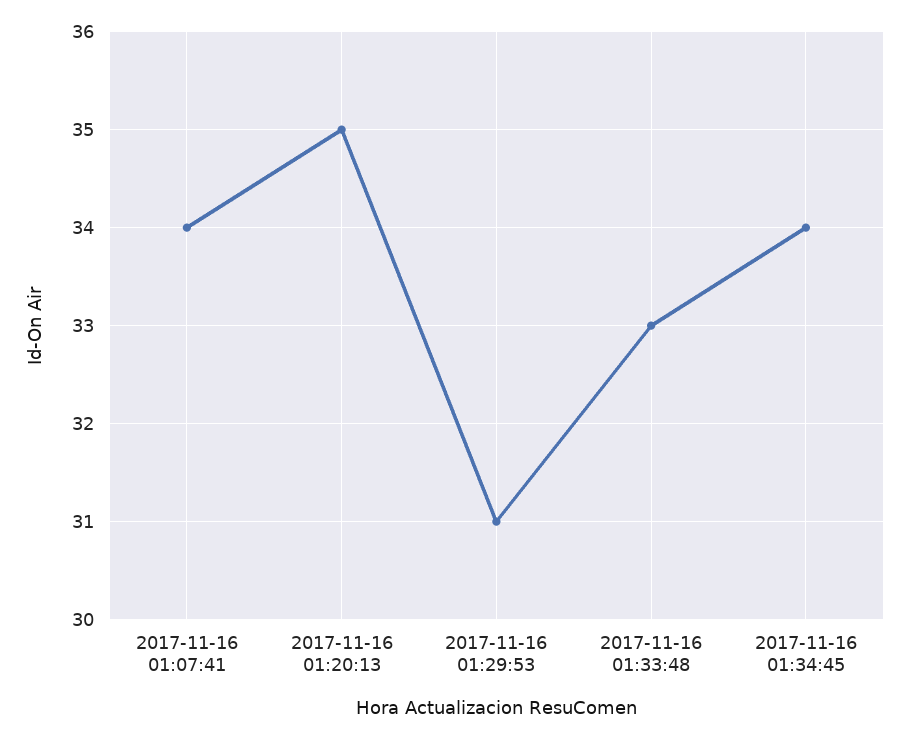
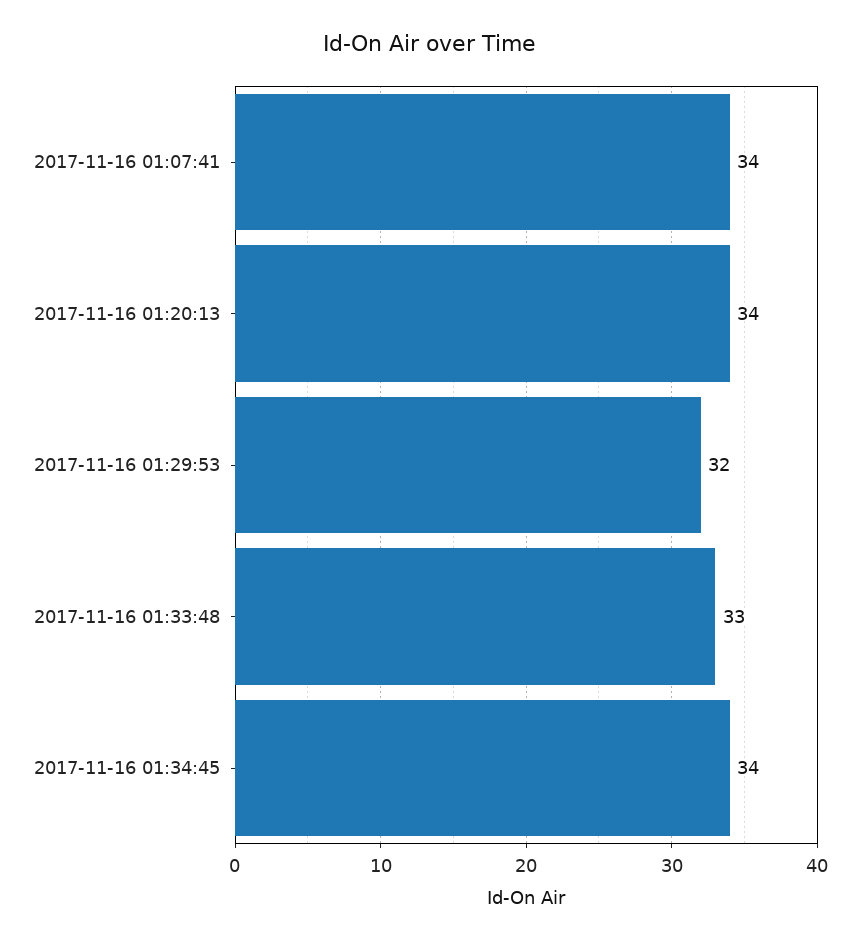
  {
    "2017-11-16 01:07:41": 34,
-   "2017-11-16 01:20:13": 35,
+   "2017-11-16 01:20:13": 34,
-   "2017-11-16 01:29:53": 31,
+   "2017-11-16 01:29:53": 32,
    "2017-11-16 01:33:48": 33,
    "2017-11-16 01:34:45": 34
  }

